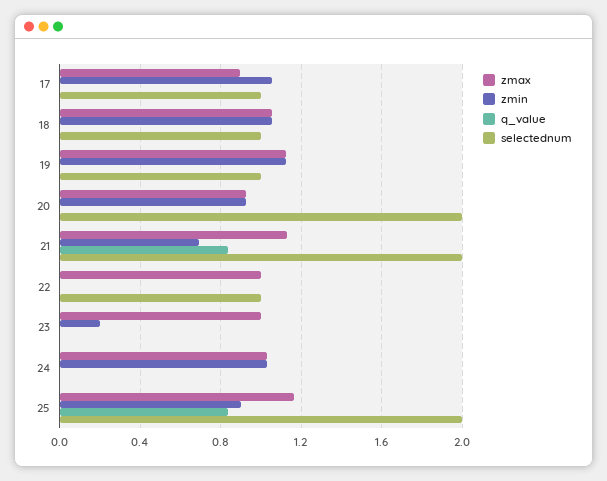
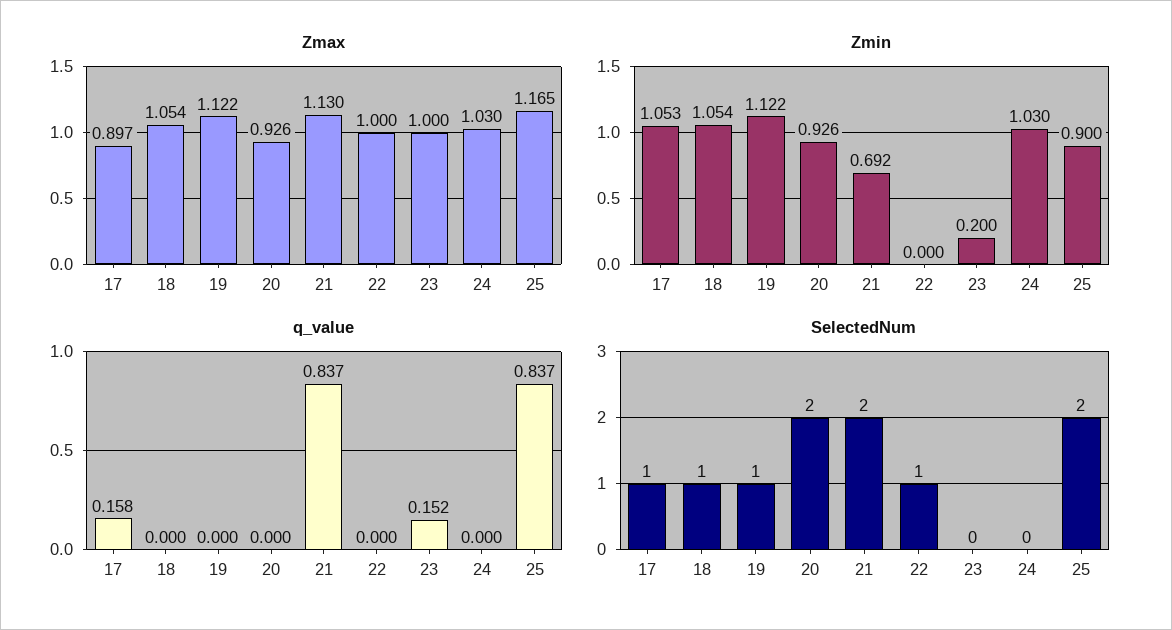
  {
    "zmax": {
      "17": 0.897,
      "18": 1.054,
      "19": 1.122,
      "20": 0.926,
      "21": 1.13,
      "22": 1,
      "23": 1,
      "24": 1.03,
      "25": 1.165
    },
    "zmin": {
      "17": 1.053,
      "18": 1.054,
      "19": 1.122,
      "20": 0.926,
      "21": 0.692,
      "22": 0,
      "23": 0.2,
      "24": 1.03,
      "25": 0.9
    },
    "q_value": {
-     "17": 0,
+     "17": 0.158,
      "18": 0,
      "19": 0,
      "20": 0,
      "21": 0.837,
      "22": 0,
-     "23": 0,
+     "23": 0.152,
      "24": 0,
      "25": 0.837
    },
    "selectednum": {
      "17": 1,
      "18": 1,
      "19": 1,
      "20": 2,
      "21": 2,
      "22": 1,
      "23": 0,
      "24": 0,
      "25": 2
    }
  }

